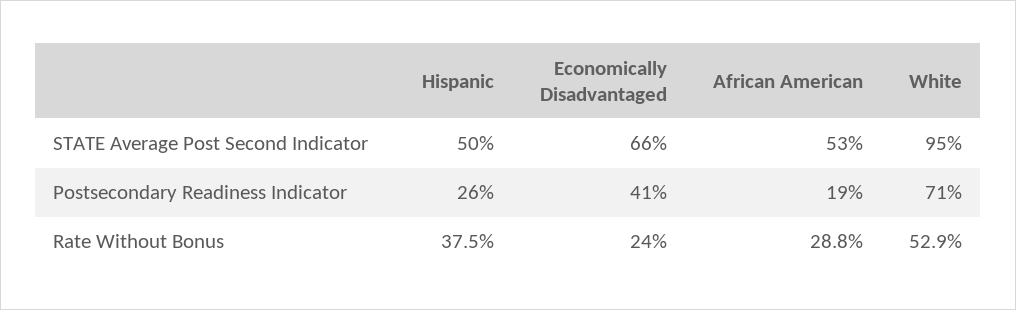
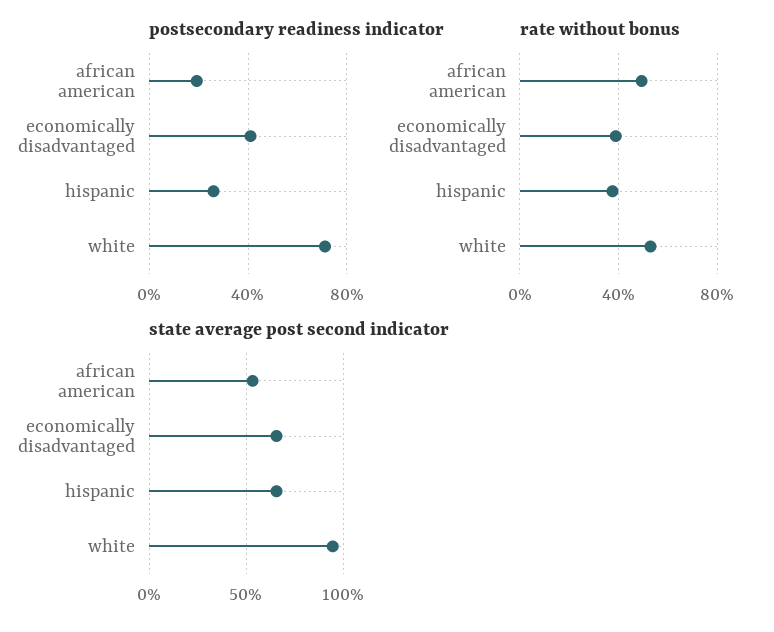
  {
    "STATE Average Post Second Indicator": {
-     "Hispanic": 50,
+     "Hispanic": 65,
      "Economically Disadvantaged": 66,
      "African American": 53,
      "White": 95
    },
    "Postsecondary Readiness Indicator": {
      "Hispanic": 26,
      "Economically Disadvantaged": 41,
      "African American": 19,
      "White": 71
    },
    "Rate Without Bonus": {
      "Hispanic": 37.5,
-     "Economically Disadvantaged": 24,
+     "Economically Disadvantaged": 40,
-     "African American": 28.8,
+     "African American": 50,
      "White": 52.9
    }
  }

